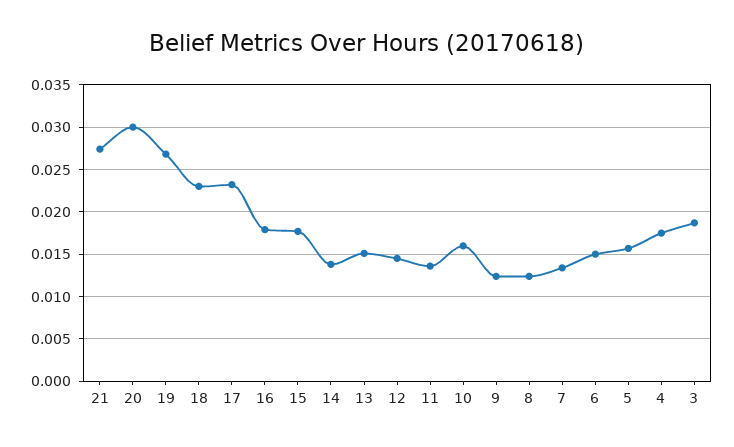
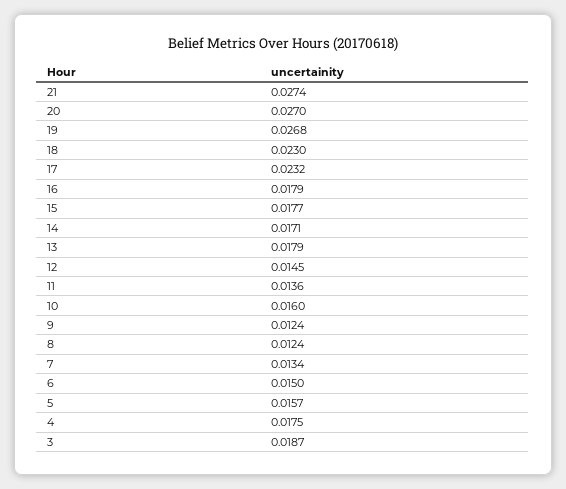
  {
    "21": 0.0274,
-   "20": 0.03,
+   "20": 0.027,
    "19": 0.0268,
    "18": 0.023,
    "17": 0.0232,
    "16": 0.0179,
    "15": 0.0177,
-   "14": 0.014,
+   "14": 0.0171,
-   "13": 0.015,
+   "13": 0.0179,
    "12": 0.0145,
    "11": 0.0136,
    "10": 0.016,
    "9": 0.0124,
    "8": 0.0124,
    "7": 0.0134,
    "6": 0.015,
    "5": 0.0157,
    "4": 0.0175,
    "3": 0.0187
  }

